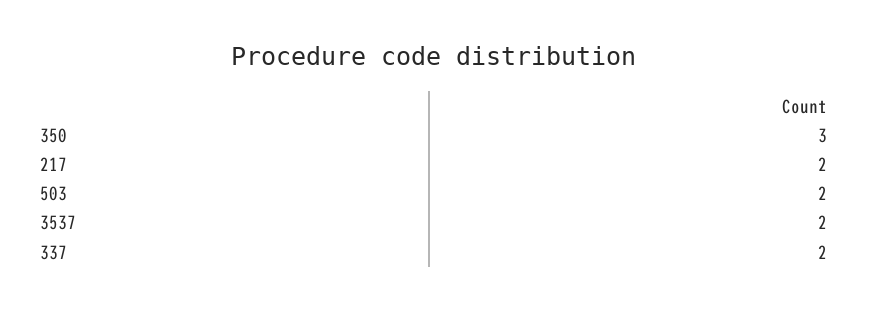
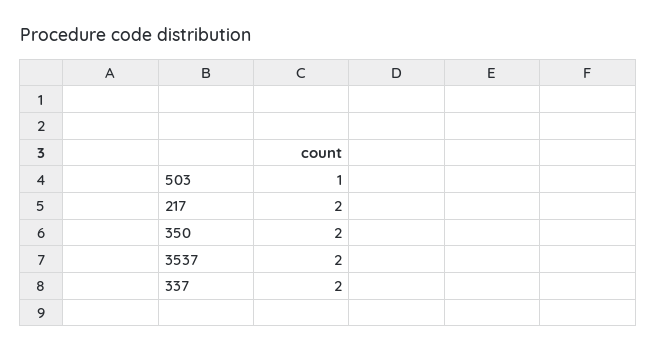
  {
-   "350": 3,
+   "350": 2,
    "217": 2,
-   "503": 2,
+   "503": 1,
    "3537": 2,
    "337": 2
  }

